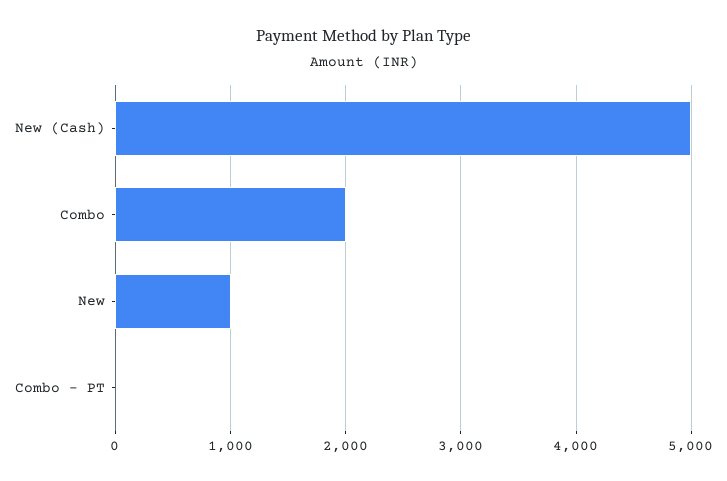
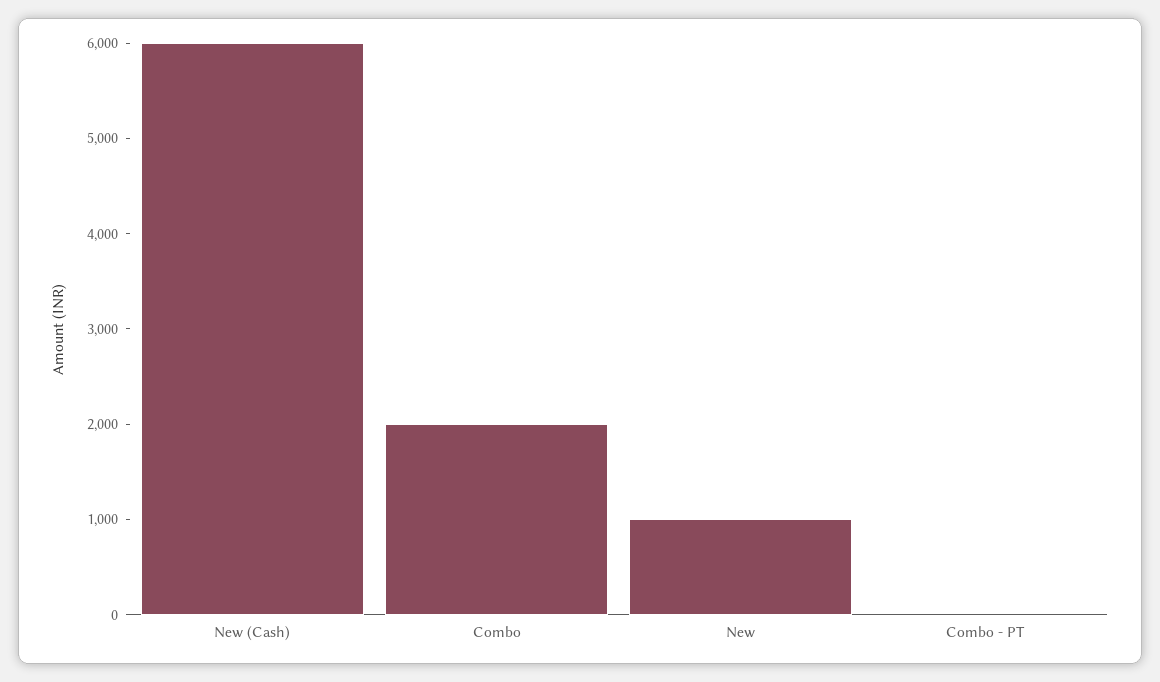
  {
-   "New (Cash)": 5000,
+   "New (Cash)": 6000,
    "Combo": 2000,
    "New": 1000,
    "Combo - PT": 0
  }

